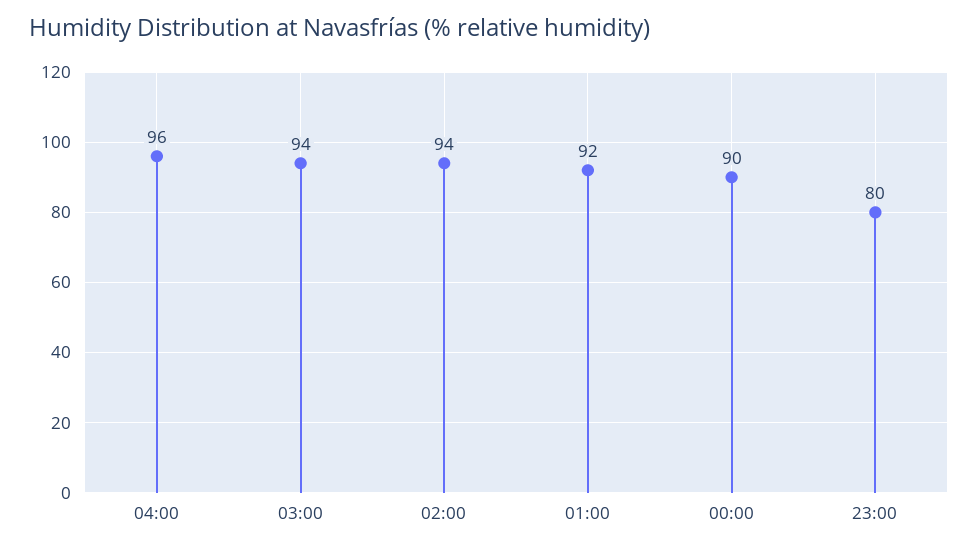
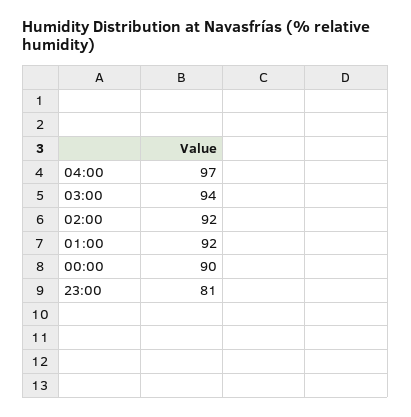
  {
-   "04:00": 96,
+   "04:00": 97,
    "03:00": 94,
-   "02:00": 94,
+   "02:00": 92,
    "01:00": 92,
    "00:00": 90,
-   "23:00": 80
+   "23:00": 81
  }

